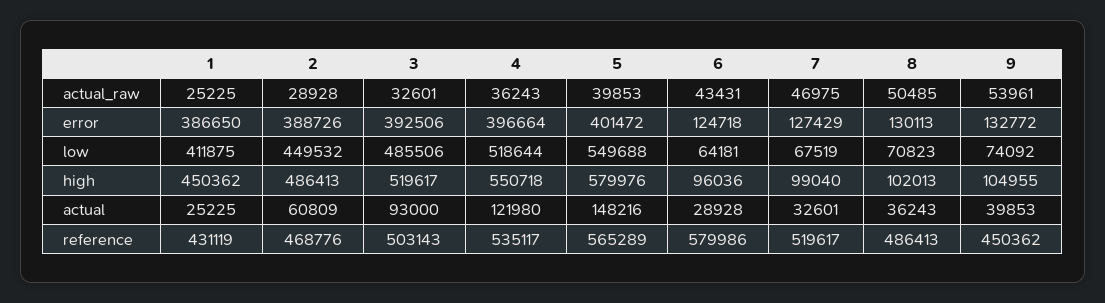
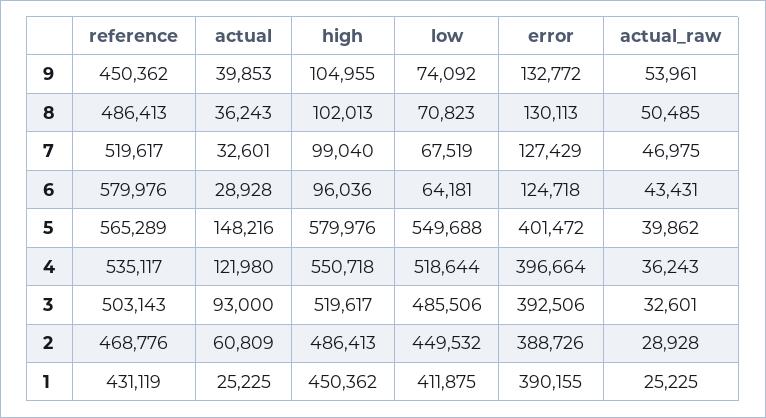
  {
    "1": {
      "actual_raw": 25225,
-     "error": 386650,
+     "error": 390155,
      "low": 411875,
      "high": 450362,
      "actual": 25225,
      "reference": 431119
    },
    "2": {
      "actual_raw": 28928,
      "error": 388726,
      "low": 449532,
      "high": 486413,
      "actual": 60809,
      "reference": 468776
    },
    "3": {
      "actual_raw": 32601,
      "error": 392506,
      "low": 485506,
      "high": 519617,
      "actual": 93000,
      "reference": 503143
    },
    "4": {
      "actual_raw": 36243,
      "error": 396664,
      "low": 518644,
      "high": 550718,
      "actual": 121980,
      "reference": 535117
    },
    "5": {
-     "actual_raw": 39853,
+     "actual_raw": 39862,
      "error": 401472,
      "low": 549688,
      "high": 579976,
      "actual": 148216,
      "reference": 565289
    },
    "6": {
      "actual_raw": 43431,
      "error": 124718,
      "low": 64181,
      "high": 96036,
      "actual": 28928,
-     "reference": 579986
+     "reference": 579976
    },
    "7": {
      "actual_raw": 46975,
      "error": 127429,
      "low": 67519,
      "high": 99040,
      "actual": 32601,
      "reference": 519617
    },
    "8": {
      "actual_raw": 50485,
      "error": 130113,
      "low": 70823,
      "high": 102013,
      "actual": 36243,
      "reference": 486413
    },
    "9": {
      "actual_raw": 53961,
      "error": 132772,
      "low": 74092,
      "high": 104955,
      "actual": 39853,
      "reference": 450362
    }
  }

